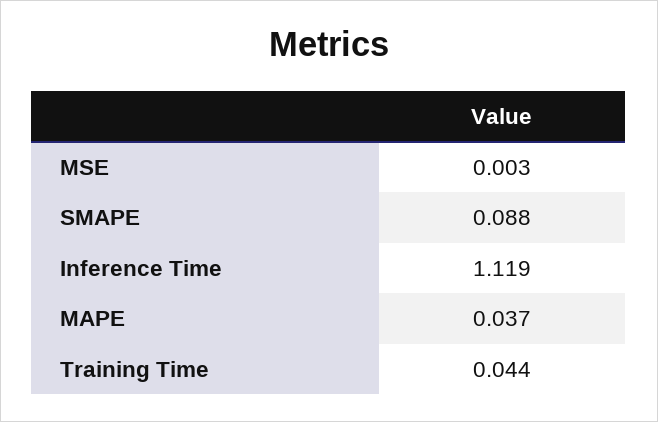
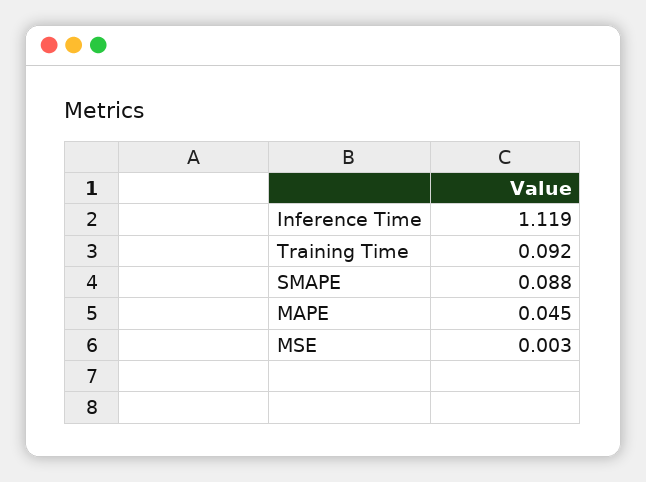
  {
    "MSE": 0.003,
    "SMAPE": 0.088,
    "Inference Time": 1.119,
-   "MAPE": 0.037,
+   "MAPE": 0.045,
-   "Training Time": 0.044
+   "Training Time": 0.092
  }

